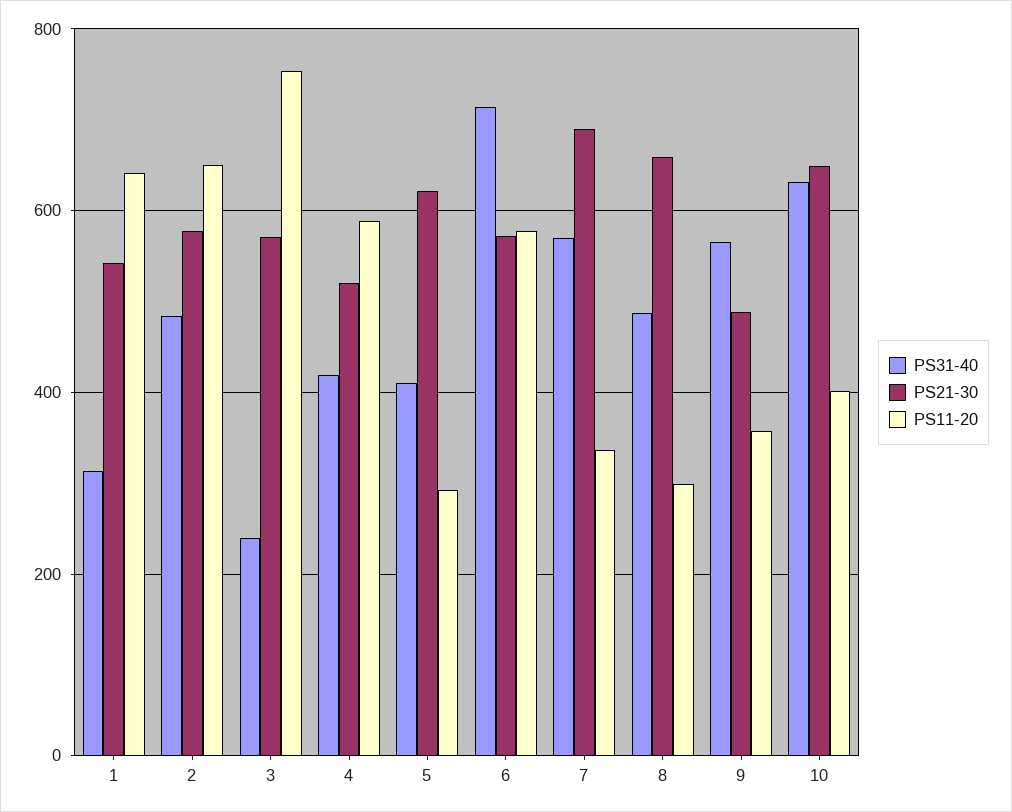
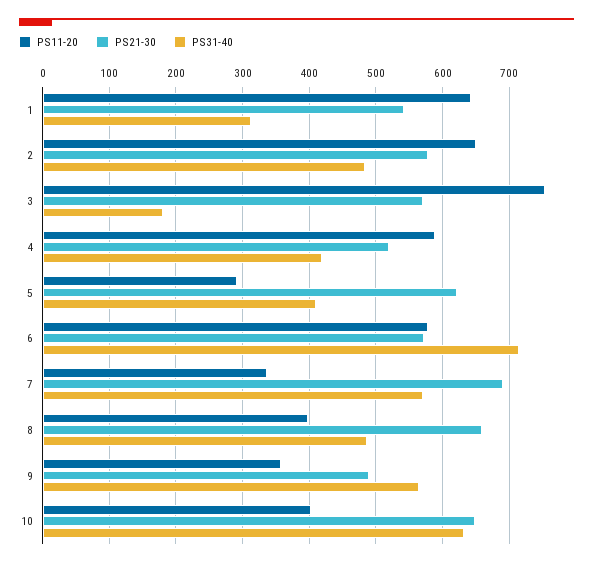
  {
    "PS31-40": {
      "1": 310,
      "2": 480,
-     "3": 240,
+     "3": 180,
      "4": 420,
      "5": 410,
      "6": 710,
      "7": 570,
      "8": 490,
      "9": 570,
      "10": 630
    },
    "PS21-30": {
      "1": 540,
      "2": 580,
      "3": 570,
      "4": 520,
      "5": 620,
      "6": 570,
      "7": 690,
      "8": 660,
      "9": 490,
      "10": 650
    },
    "PS11-20": {
      "1": 640,
      "2": 650,
      "3": 750,
      "4": 590,
      "5": 290,
      "6": 580,
      "7": 340,
-     "8": 300,
+     "8": 400,
      "9": 360,
      "10": 400
    }
  }

